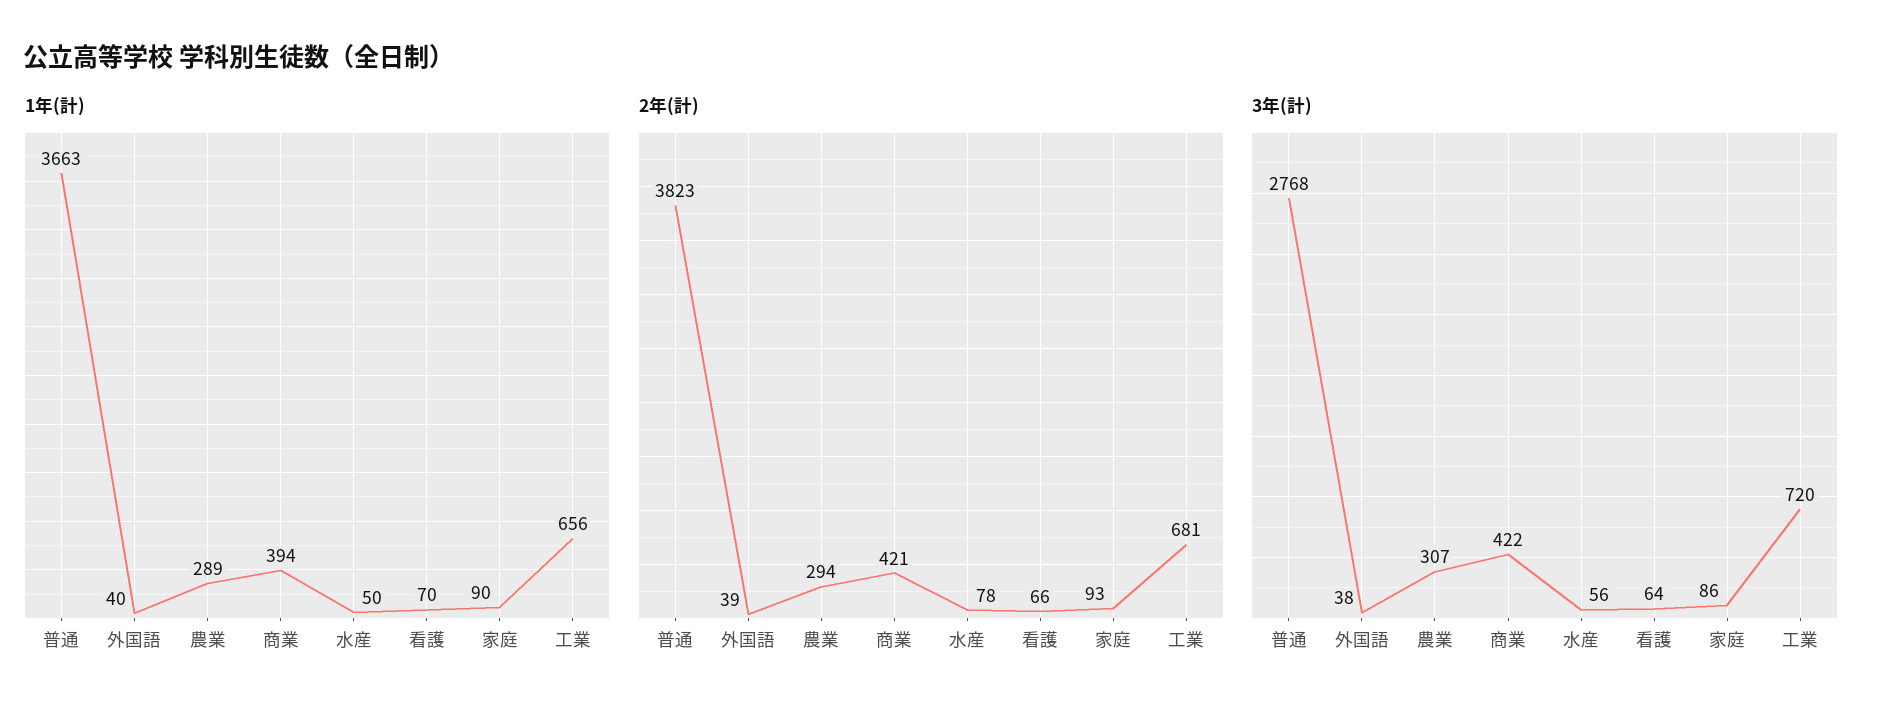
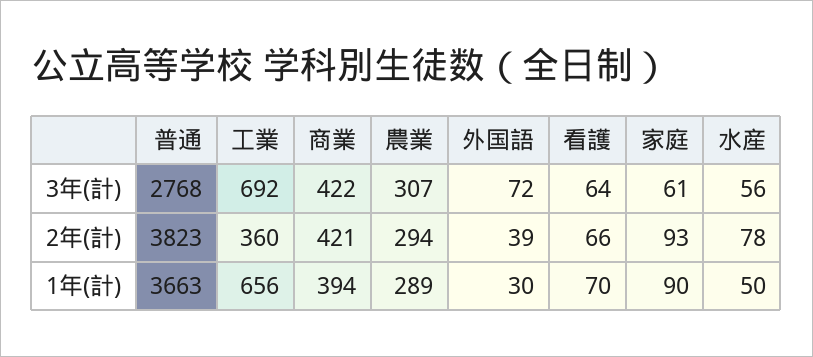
  {
    "1年(計)": {
      "普通": 3663,
-     "外国語": 40,
+     "外国語": 30,
      "農業": 289,
      "商業": 394,
      "水産": 50,
      "看護": 70,
      "家庭": 90,
      "工業": 656
    },
    "2年(計)": {
      "普通": 3823,
      "外国語": 39,
      "農業": 294,
      "商業": 421,
      "水産": 78,
      "看護": 66,
      "家庭": 93,
-     "工業": 681
+     "工業": 360
    },
    "3年(計)": {
      "普通": 2768,
-     "外国語": 38,
+     "外国語": 72,
      "農業": 307,
      "商業": 422,
      "水産": 56,
      "看護": 64,
-     "家庭": 86,
+     "家庭": 61,
-     "工業": 720
+     "工業": 692
    }
  }

